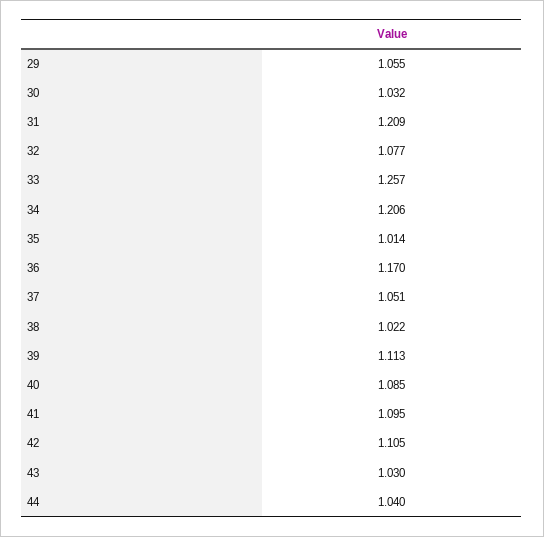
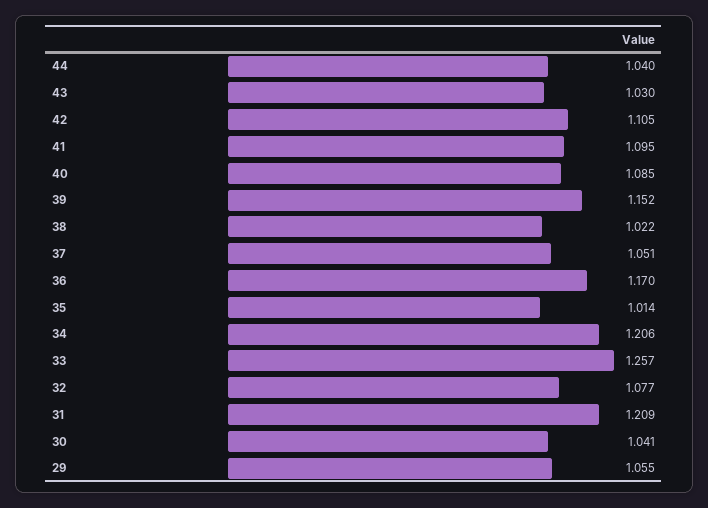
  {
    "29": 1.055,
-   "30": 1.032,
+   "30": 1.041,
    "31": 1.209,
    "32": 1.077,
    "33": 1.257,
    "34": 1.206,
    "35": 1.014,
    "36": 1.17,
    "37": 1.051,
    "38": 1.022,
-   "39": 1.113,
+   "39": 1.152,
    "40": 1.085,
    "41": 1.095,
    "42": 1.105,
    "43": 1.03,
    "44": 1.04
  }

